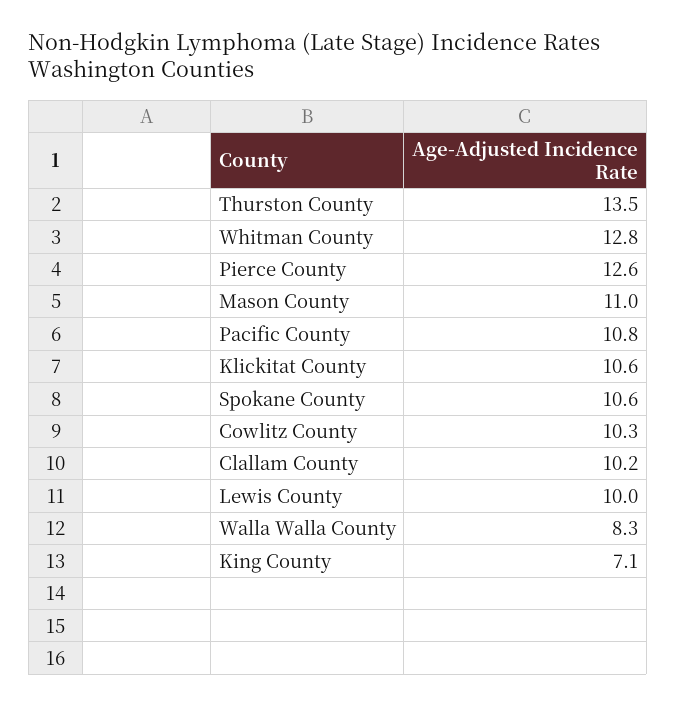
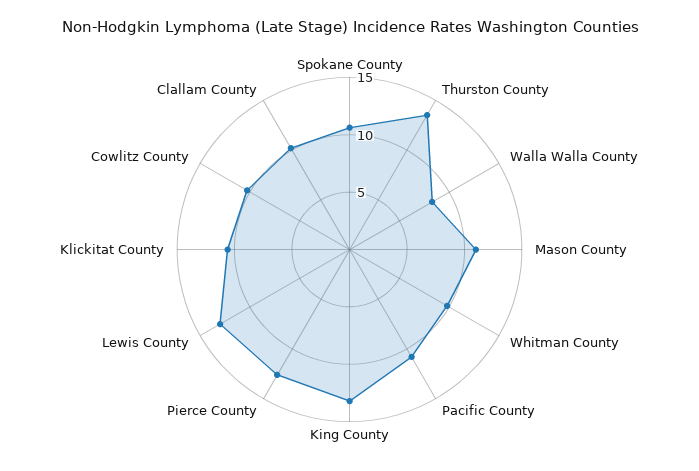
  {
    "Thurston County": 13.5,
-   "Whitman County": 12.8,
+   "Whitman County": 10,
    "Pierce County": 12.6,
    "Mason County": 11,
    "Pacific County": 10.8,
    "Klickitat County": 10.6,
    "Spokane County": 10.6,
    "Cowlitz County": 10.3,
    "Clallam County": 10.2,
-   "Lewis County": 10,
+   "Lewis County": 13,
    "Walla Walla County": 8.3,
-   "King County": 7.1
+   "King County": 13
  }

